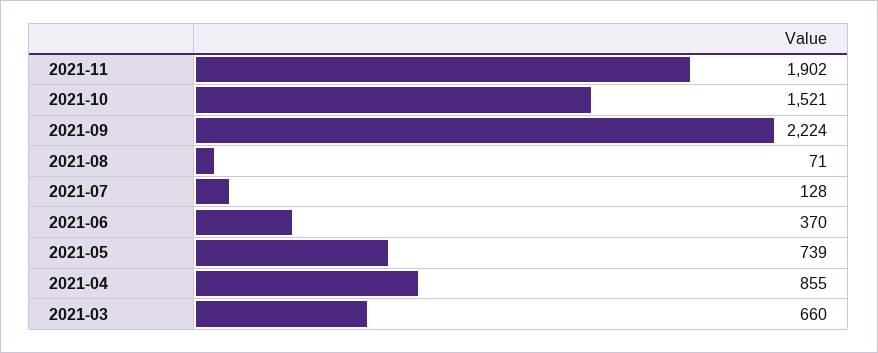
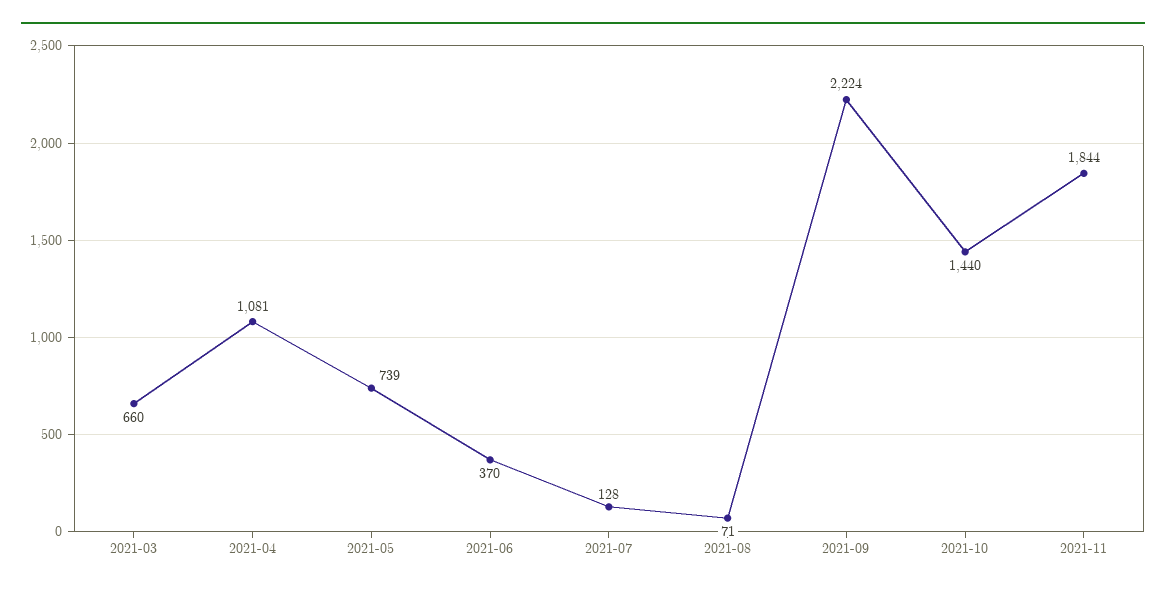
  {
-   "2021-11": 1902,
+   "2021-11": 1844,
-   "2021-10": 1521,
+   "2021-10": 1440,
    "2021-09": 2224,
    "2021-08": 71,
    "2021-07": 128,
    "2021-06": 370,
    "2021-05": 739,
-   "2021-04": 855,
+   "2021-04": 1081,
    "2021-03": 660
  }

